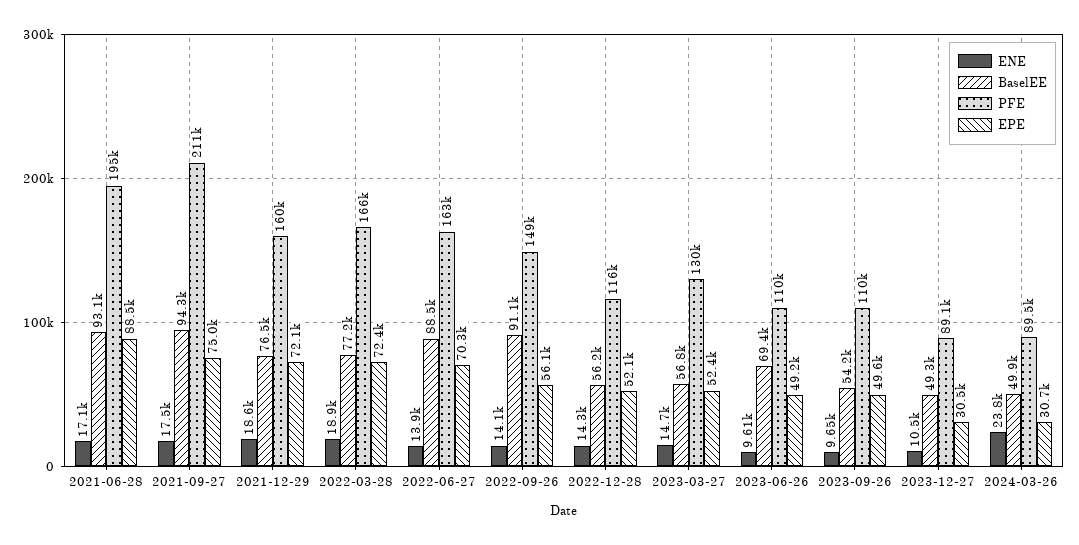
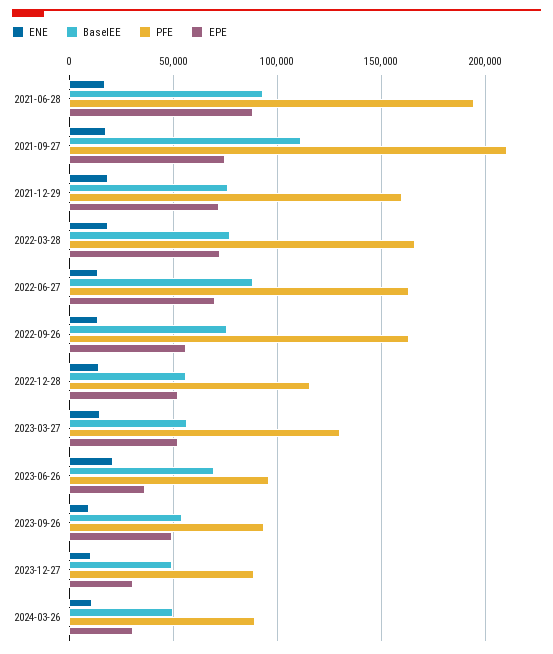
  {
    "ENE": {
      "2021-06-28": 17100,
      "2021-09-27": 17500,
      "2021-12-29": 18600,
      "2022-03-28": 18900,
      "2022-06-27": 13900,
      "2022-09-26": 14100,
      "2022-12-28": 14300,
      "2023-03-27": 14700,
-     "2023-06-26": 9610,
+     "2023-06-26": 20000,
      "2023-09-26": 9650,
      "2023-12-27": 10500,
-     "2024-03-26": 23800
+     "2024-03-26": 10000
    },
    "BaselEE": {
      "2021-06-28": 93100,
-     "2021-09-27": 94300,
+     "2021-09-27": 110000,
      "2021-12-29": 76500,
      "2022-03-28": 77200,
      "2022-06-27": 88500,
-     "2022-09-26": 91100,
+     "2022-09-26": 75000,
      "2022-12-28": 56200,
      "2023-03-27": 56800,
      "2023-06-26": 69400,
      "2023-09-26": 54200,
      "2023-12-27": 49300,
      "2024-03-26": 49900
    },
    "PFE": {
      "2021-06-28": 195000,
      "2021-09-27": 211000,
      "2021-12-29": 160000,
      "2022-03-28": 166000,
      "2022-06-27": 163000,
-     "2022-09-26": 149000,
+     "2022-09-26": 165000,
      "2022-12-28": 116000,
      "2023-03-27": 130000,
-     "2023-06-26": 110000,
+     "2023-06-26": 95000,
-     "2023-09-26": 110000,
+     "2023-09-26": 95000,
      "2023-12-27": 89100,
      "2024-03-26": 89500
    },
    "EPE": {
      "2021-06-28": 88500,
      "2021-09-27": 75000,
      "2021-12-29": 72100,
      "2022-03-28": 72400,
      "2022-06-27": 70300,
      "2022-09-26": 56100,
      "2022-12-28": 52100,
      "2023-03-27": 52400,
-     "2023-06-26": 49200,
+     "2023-06-26": 35000,
      "2023-09-26": 49600,
      "2023-12-27": 30500,
      "2024-03-26": 30700
    }
  }

